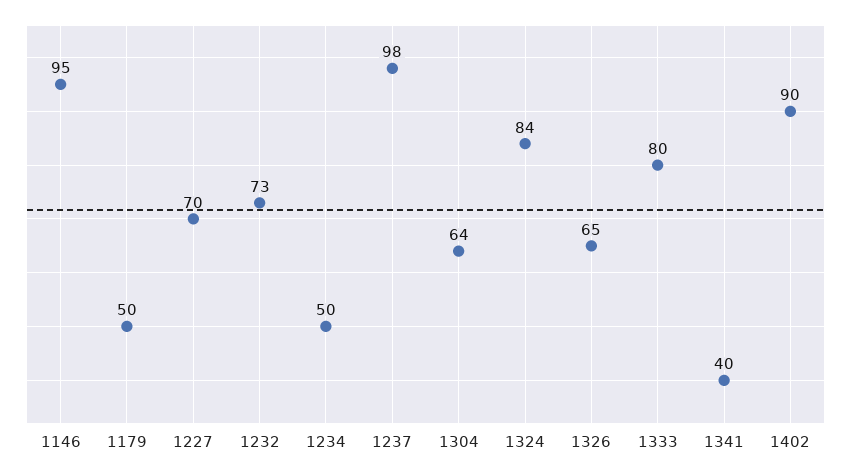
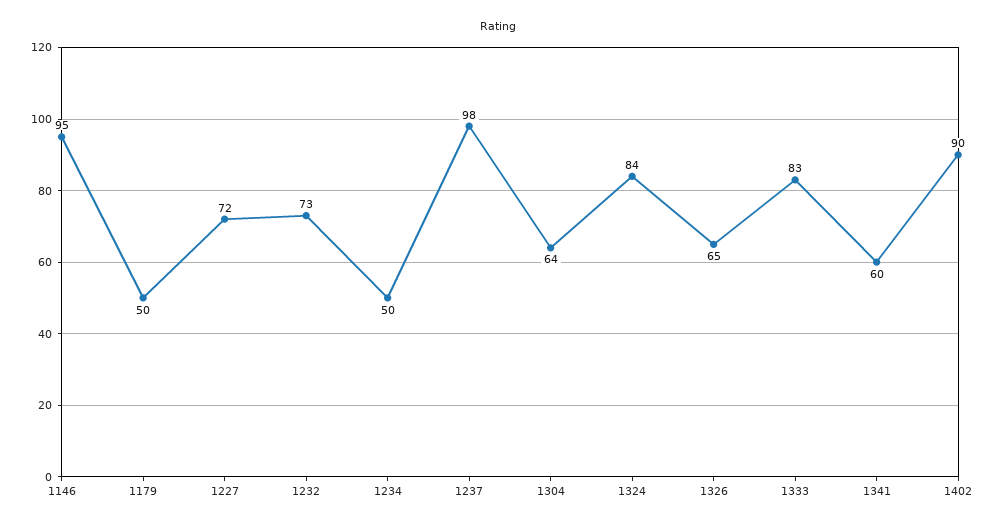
  {
    "1146": 95,
    "1179": 50,
-   "1227": 70,
+   "1227": 72,
    "1232": 73,
    "1234": 50,
    "1237": 98,
    "1304": 64,
    "1324": 84,
    "1326": 65,
-   "1333": 80,
+   "1333": 83,
-   "1341": 40,
+   "1341": 60,
    "1402": 90
  }

